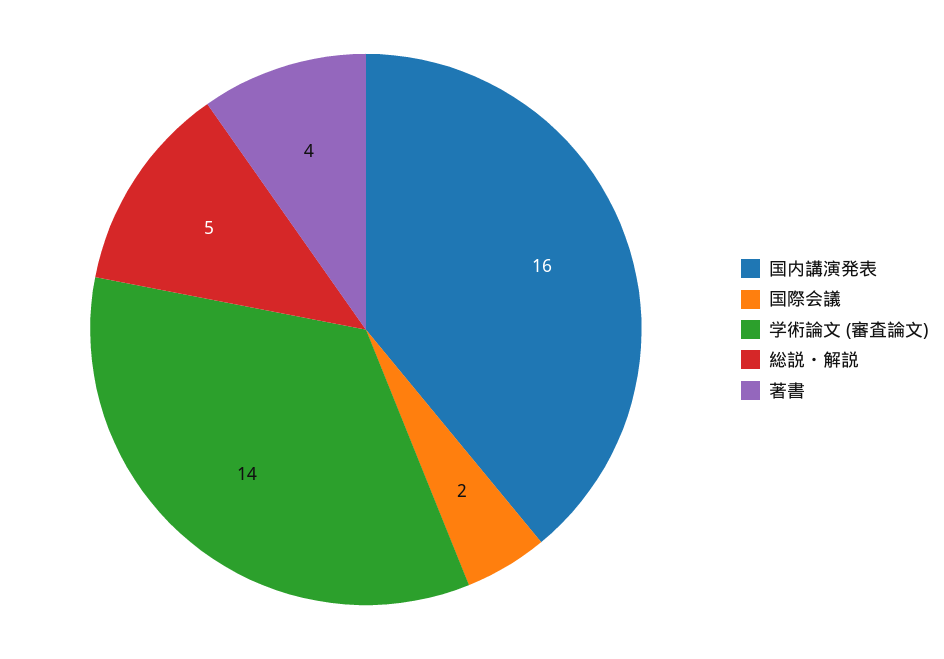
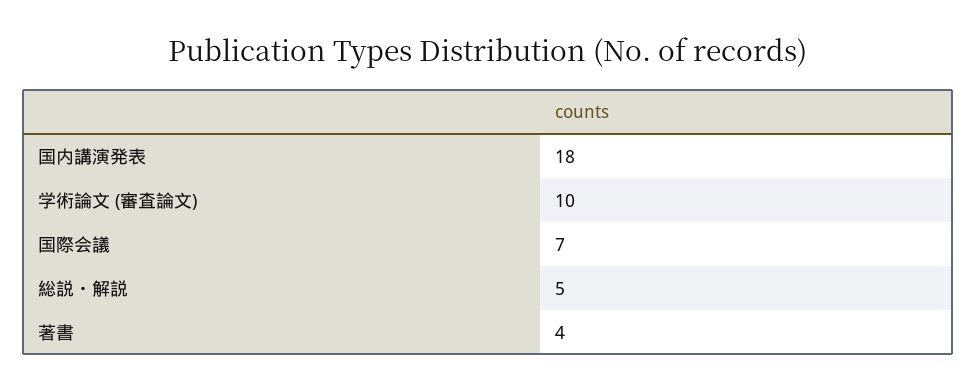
  {
-   "国内講演発表": 16,
+   "国内講演発表": 18,
-   "国際会議": 2,
+   "国際会議": 7,
-   "学術論文 (審査論文)": 14,
+   "学術論文 (審査論文)": 10,
    "総説・解説": 5,
    "著書": 4
  }

